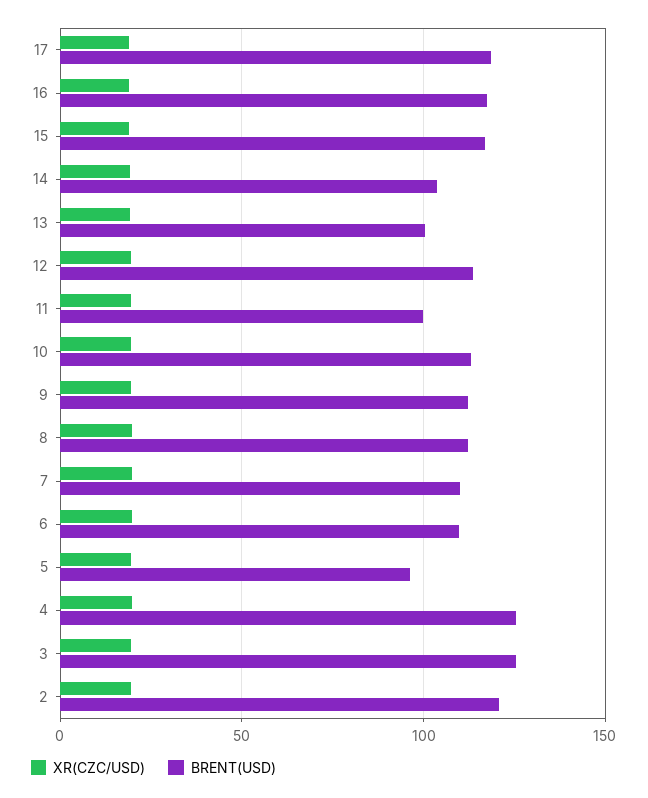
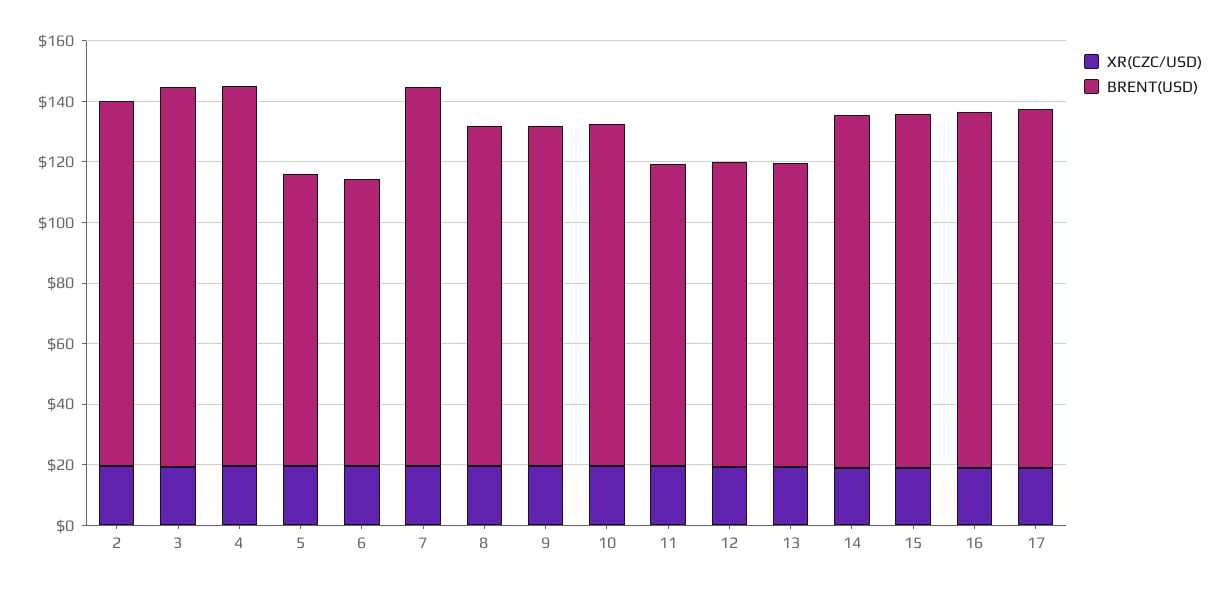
  {
    "XR(CZC/USD)": {
      "17": 20,
      "16": 20,
      "15": 20,
      "14": 20,
      "13": 20,
      "12": 20,
      "11": 20,
      "10": 20,
      "9": 20,
      "8": 20,
      "7": 20,
      "6": 20,
      "5": 20,
      "4": 20,
      "3": 20,
      "2": 20
    },
    "BRENT(USD)": {
      "17": 120,
      "16": 115,
      "15": 115,
-     "14": 105,
+     "14": 115,
      "13": 100,
-     "12": 115,
+     "12": 100,
      "11": 100,
      "10": 115,
      "9": 110,
      "8": 110,
-     "7": 110,
+     "7": 125,
-     "6": 110,
+     "6": 95,
      "5": 95,
      "4": 125,
      "3": 125,
      "2": 120
    }
  }

